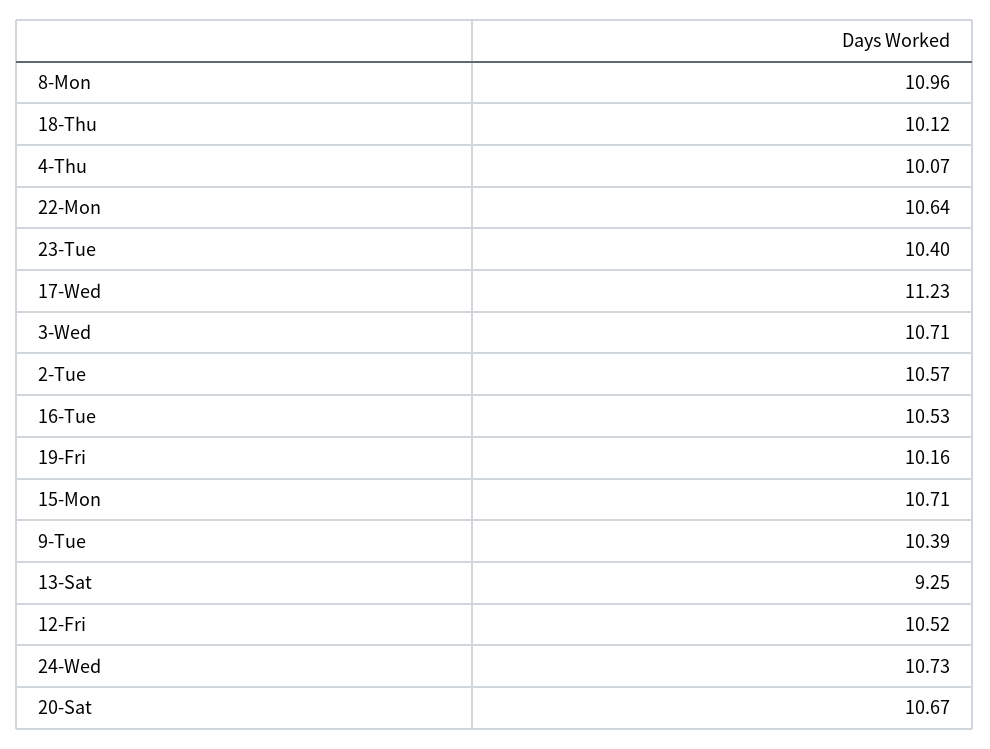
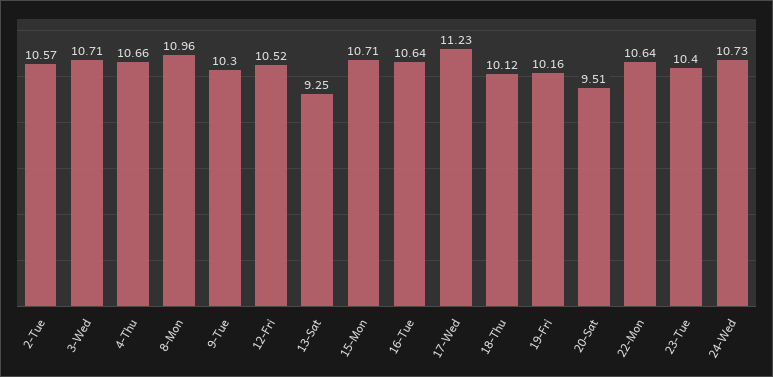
  {
    "8-Mon": 10.96,
    "18-Thu": 10.12,
-   "4-Thu": 10.07,
+   "4-Thu": 10.66,
    "22-Mon": 10.64,
    "23-Tue": 10.4,
    "17-Wed": 11.23,
    "3-Wed": 10.71,
    "2-Tue": 10.57,
-   "16-Tue": 10.53,
+   "16-Tue": 10.64,
    "19-Fri": 10.16,
    "15-Mon": 10.71,
-   "9-Tue": 10.39,
+   "9-Tue": 10.3,
    "13-Sat": 9.25,
    "12-Fri": 10.52,
    "24-Wed": 10.73,
-   "20-Sat": 10.67
+   "20-Sat": 9.51
  }

